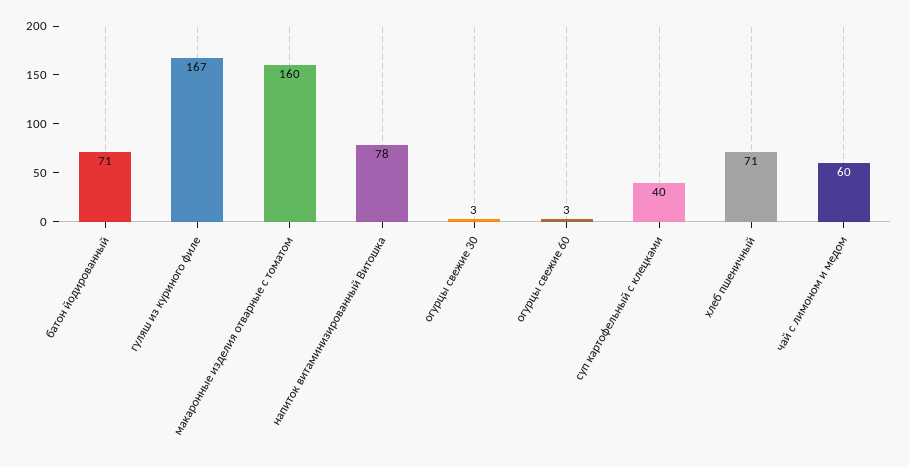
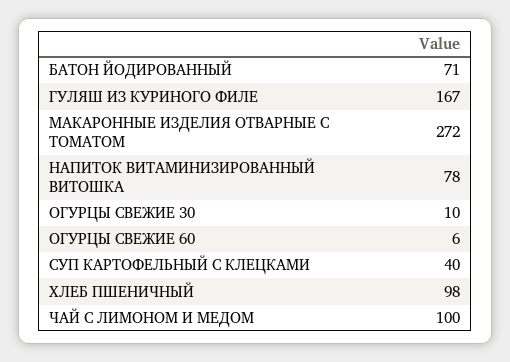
  {
    "батон йодированный": 71,
    "гуляш из куриного филе": 167,
-   "макаронные изделия отварные с томатом": 160,
+   "макаронные изделия отварные с томатом": 272,
    "напиток витаминизированный Витошка": 78,
-   "огурцы свежие 30": 3,
+   "огурцы свежие 30": 10,
-   "огурцы свежие 60": 3,
+   "огурцы свежие 60": 6,
    "суп картофельный с клецками": 40,
-   "хлеб пшеничный": 71,
+   "хлеб пшеничный": 98,
-   "чай с лимоном и медом": 60
+   "чай с лимоном и медом": 100
  }

